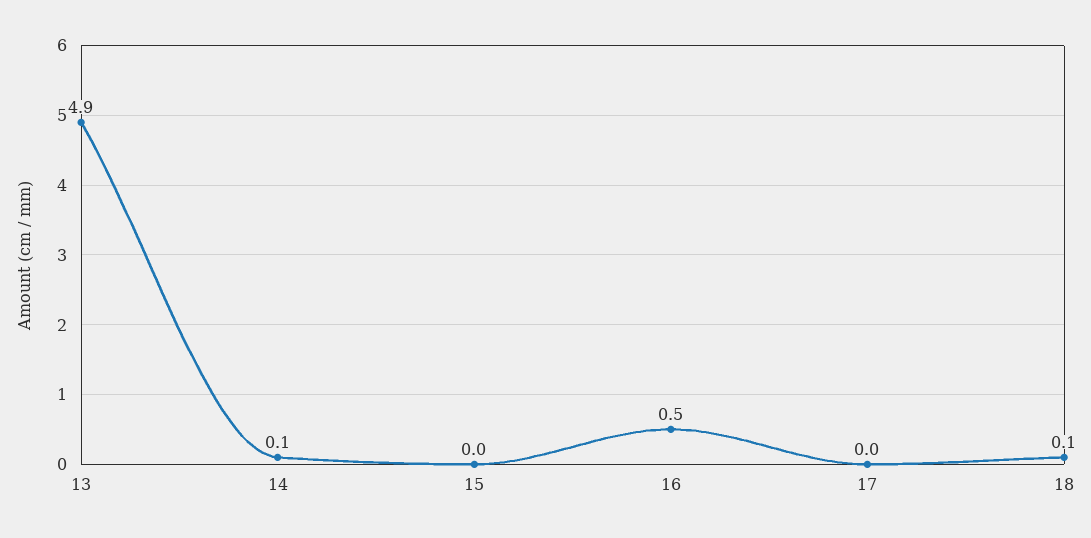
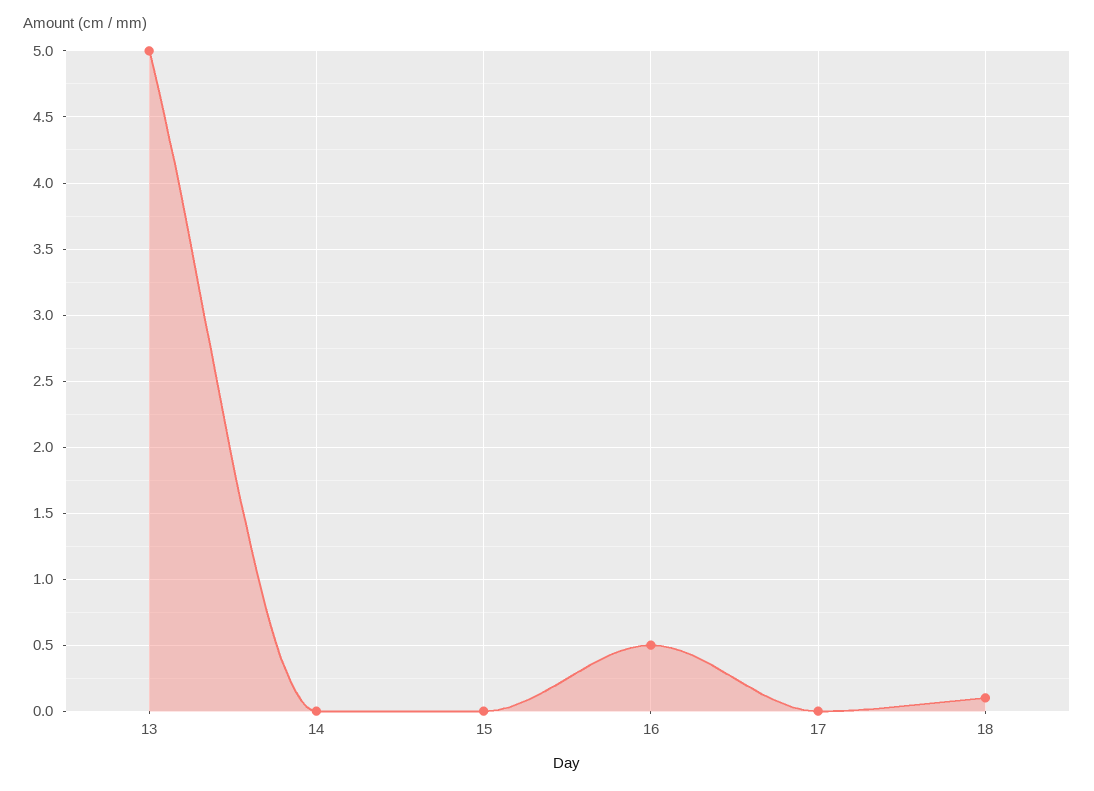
  {
-   "13": 4.9,
+   "13": 5,
-   "14": 0.1,
+   "14": 0,
    "15": 0,
    "16": 0.5,
    "17": 0,
    "18": 0.1
  }

